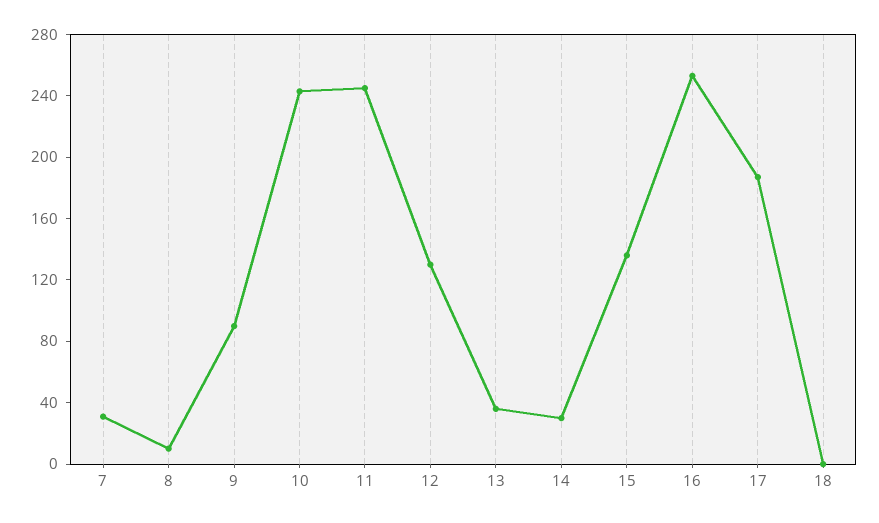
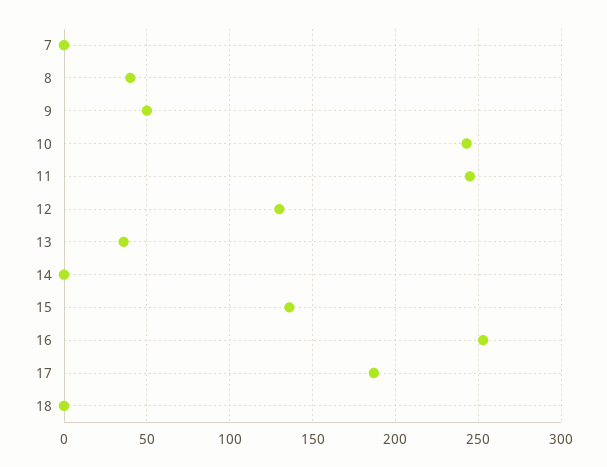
  {
-   "7": 30,
+   "7": 0,
-   "8": 10,
+   "8": 40,
-   "9": 90,
+   "9": 50,
    "10": 245,
    "11": 245,
    "12": 130,
    "13": 35,
-   "14": 30,
+   "14": 0,
    "15": 135,
    "16": 255,
    "17": 185,
    "18": 0
  }

